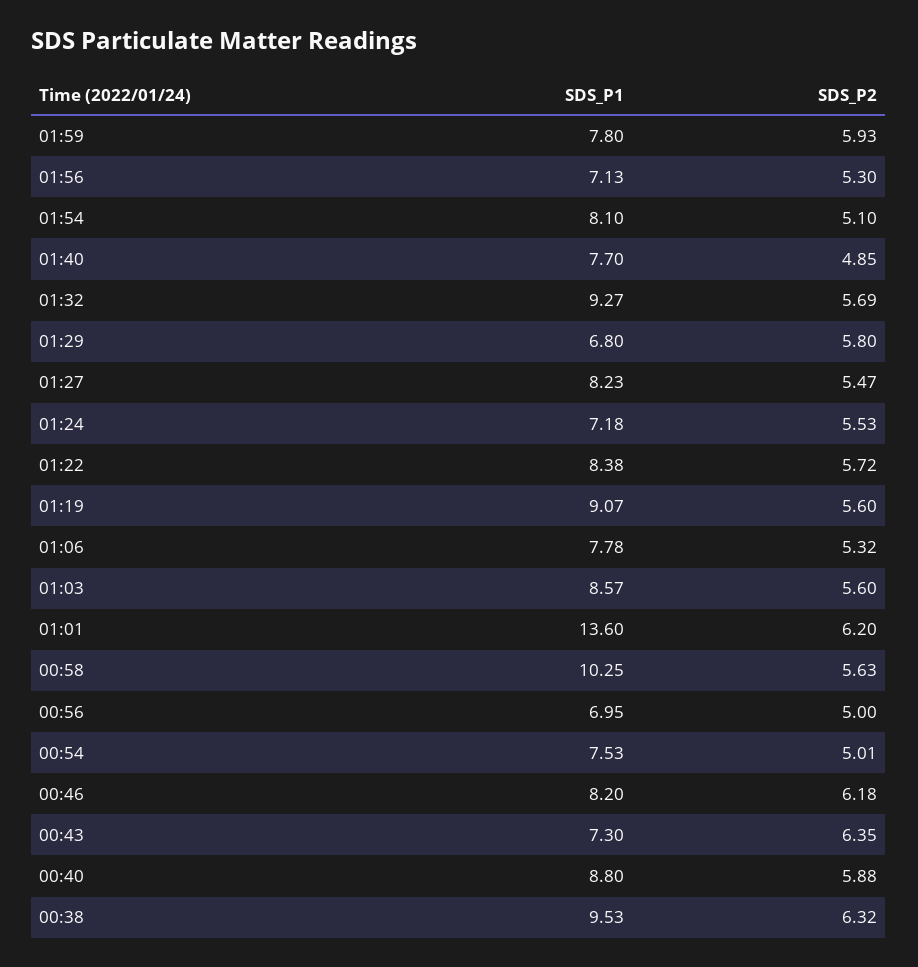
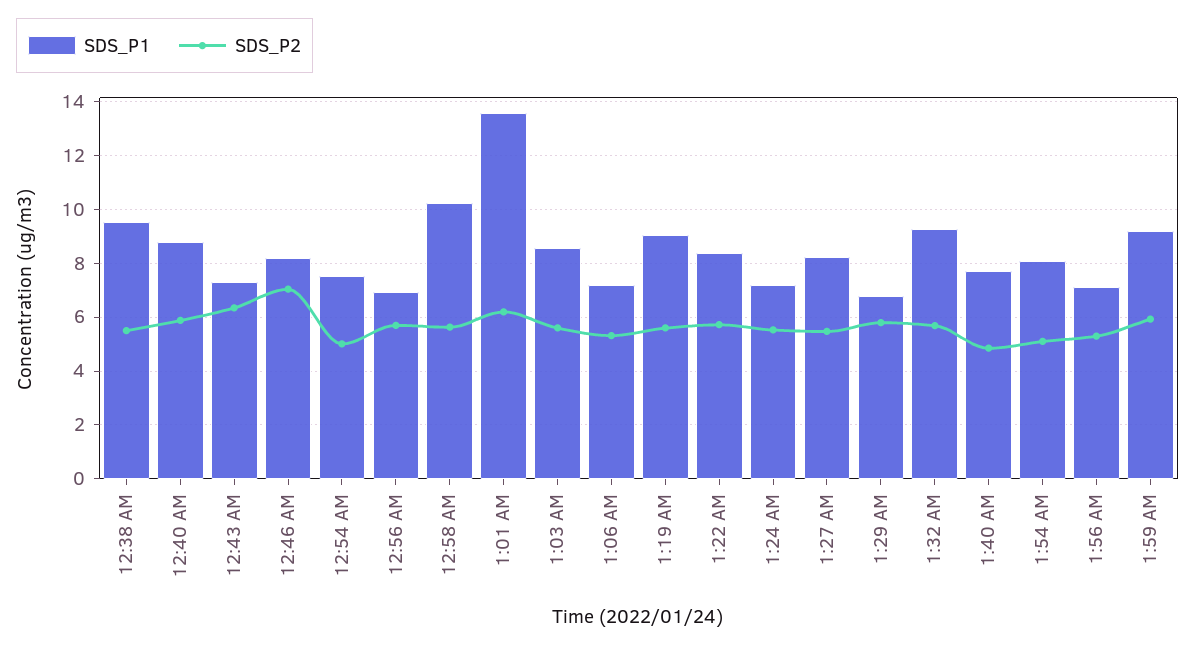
  {
    "SDS_P1": {
-     "01:59": 7.8,
+     "01:59": 9.25,
      "01:56": 7.13,
      "01:54": 8.1,
      "01:40": 7.7,
      "01:32": 9.27,
      "01:29": 6.8,
      "01:27": 8.23,
      "01:24": 7.18,
      "01:22": 8.38,
      "01:19": 9.07,
-     "01:06": 7.78,
+     "01:06": 7.25,
      "01:03": 8.57,
      "01:01": 13.6,
      "00:58": 10.25,
      "00:56": 6.95,
      "00:54": 7.53,
      "00:46": 8.2,
      "00:43": 7.3,
      "00:40": 8.8,
      "00:38": 9.53
    },
    "SDS_P2": {
      "01:59": 5.93,
      "01:56": 5.3,
      "01:54": 5.1,
      "01:40": 4.85,
      "01:32": 5.69,
      "01:29": 5.8,
      "01:27": 5.47,
      "01:24": 5.53,
      "01:22": 5.72,
      "01:19": 5.6,
      "01:06": 5.32,
      "01:03": 5.6,
      "01:01": 6.2,
      "00:58": 5.63,
-     "00:56": 5,
+     "00:56": 5.75,
      "00:54": 5.01,
-     "00:46": 6.18,
+     "00:46": 7,
      "00:43": 6.35,
      "00:40": 5.88,
-     "00:38": 6.32
+     "00:38": 5.5
    }
  }

